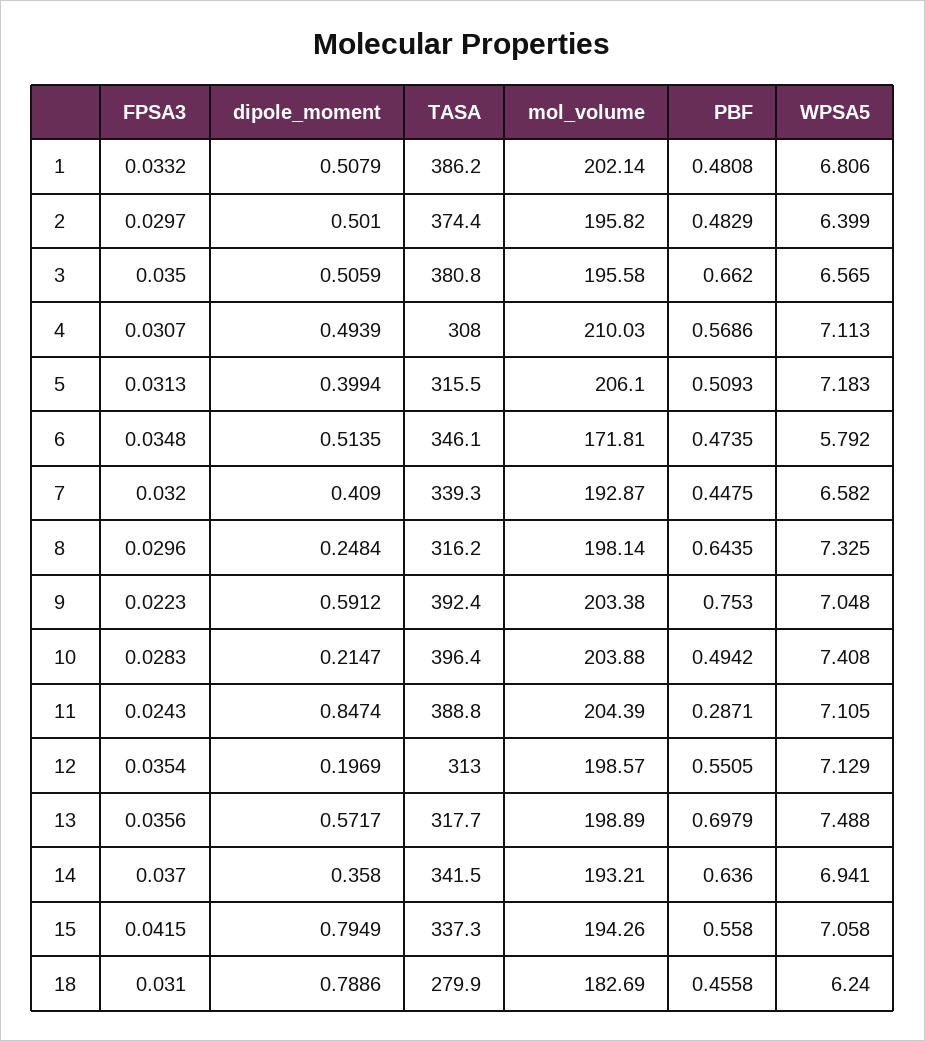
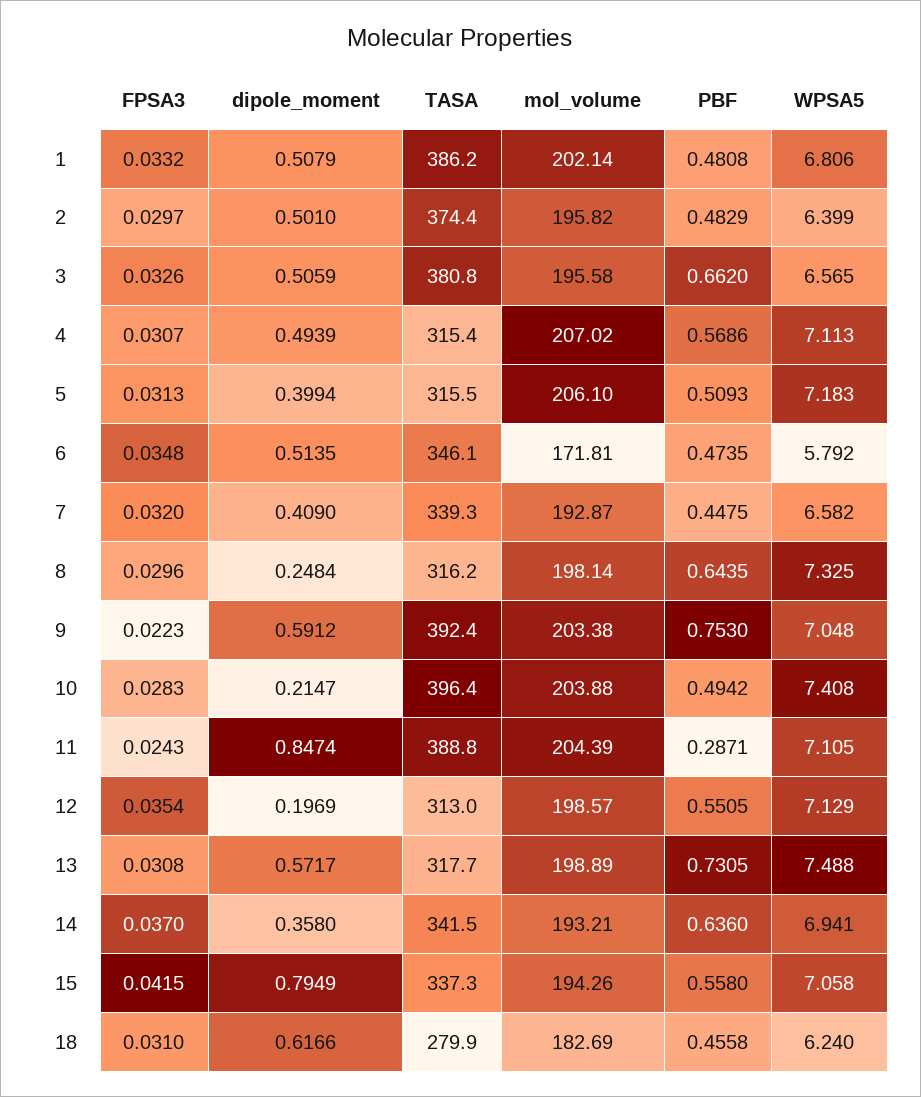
  {
    "FPSA3": {
      "1": 0.0332,
      "2": 0.0297,
-     "3": 0.035,
+     "3": 0.0326,
      "4": 0.0307,
      "5": 0.0313,
      "6": 0.0348,
      "7": 0.032,
      "8": 0.0296,
      "9": 0.0223,
      "10": 0.0283,
      "11": 0.0243,
      "12": 0.0354,
-     "13": 0.0356,
+     "13": 0.0308,
      "14": 0.037,
      "15": 0.0415,
      "18": 0.031
    },
    "dipole_moment": {
      "1": 0.5079,
      "2": 0.501,
      "3": 0.5059,
      "4": 0.4939,
      "5": 0.3994,
      "6": 0.5135,
      "7": 0.409,
      "8": 0.2484,
      "9": 0.5912,
      "10": 0.2147,
      "11": 0.8474,
      "12": 0.1969,
      "13": 0.5717,
      "14": 0.358,
      "15": 0.7949,
-     "18": 0.7886
+     "18": 0.6166
    },
    "TASA": {
      "1": 386.2,
      "2": 374.4,
      "3": 380.8,
-     "4": 308,
+     "4": 315.4,
      "5": 315.5,
      "6": 346.1,
      "7": 339.3,
      "8": 316.2,
      "9": 392.4,
      "10": 396.4,
      "11": 388.8,
      "12": 313,
      "13": 317.7,
      "14": 341.5,
      "15": 337.3,
      "18": 279.9
    },
    "mol_volume": {
      "1": 202.14,
      "2": 195.82,
      "3": 195.58,
-     "4": 210.03,
+     "4": 207.02,
      "5": 206.1,
      "6": 171.81,
      "7": 192.87,
      "8": 198.14,
      "9": 203.38,
      "10": 203.88,
      "11": 204.39,
      "12": 198.57,
      "13": 198.89,
      "14": 193.21,
      "15": 194.26,
      "18": 182.69
    },
    "PBF": {
      "1": 0.4808,
      "2": 0.4829,
      "3": 0.662,
      "4": 0.5686,
      "5": 0.5093,
      "6": 0.4735,
      "7": 0.4475,
      "8": 0.6435,
      "9": 0.753,
      "10": 0.4942,
      "11": 0.2871,
      "12": 0.5505,
-     "13": 0.6979,
+     "13": 0.7305,
      "14": 0.636,
      "15": 0.558,
      "18": 0.4558
    },
    "WPSA5": {
      "1": 6.806,
      "2": 6.399,
      "3": 6.565,
      "4": 7.113,
      "5": 7.183,
      "6": 5.792,
      "7": 6.582,
      "8": 7.325,
      "9": 7.048,
      "10": 7.408,
      "11": 7.105,
      "12": 7.129,
      "13": 7.488,
      "14": 6.941,
      "15": 7.058,
      "18": 6.24
    }
  }

